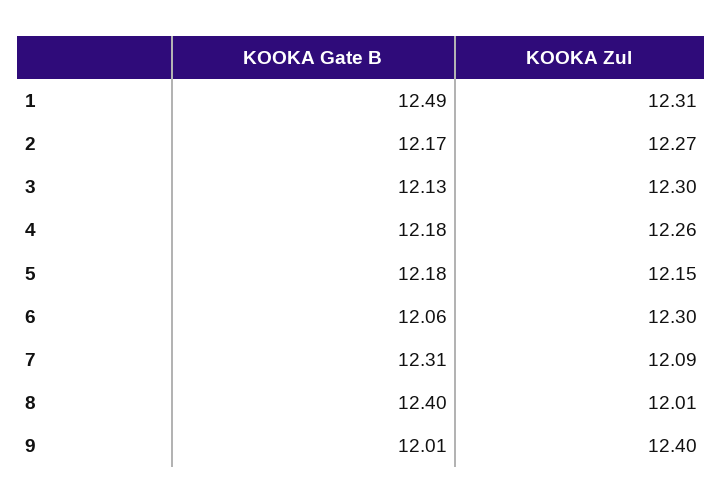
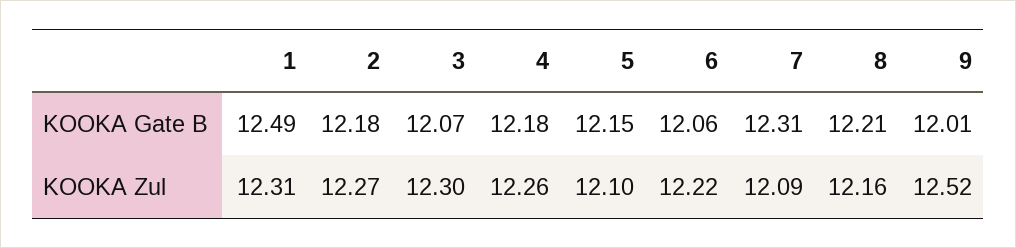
  {
    "KOOKA Gate B": {
      "1": 12.49,
-     "2": 12.17,
+     "2": 12.18,
-     "3": 12.13,
+     "3": 12.07,
      "4": 12.18,
-     "5": 12.18,
+     "5": 12.15,
      "6": 12.06,
      "7": 12.31,
-     "8": 12.4,
+     "8": 12.21,
      "9": 12.01
    },
    "KOOKA Zul": {
      "1": 12.31,
      "2": 12.27,
      "3": 12.3,
      "4": 12.26,
-     "5": 12.15,
+     "5": 12.1,
-     "6": 12.3,
+     "6": 12.22,
      "7": 12.09,
-     "8": 12.01,
+     "8": 12.16,
-     "9": 12.4
+     "9": 12.52
    }
  }

